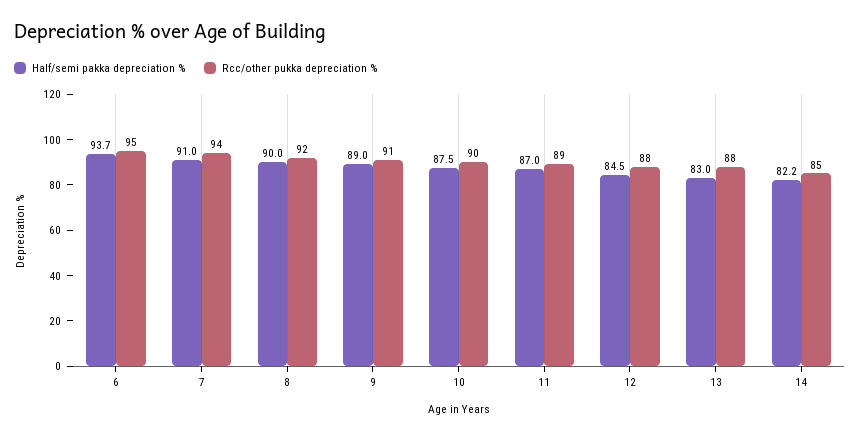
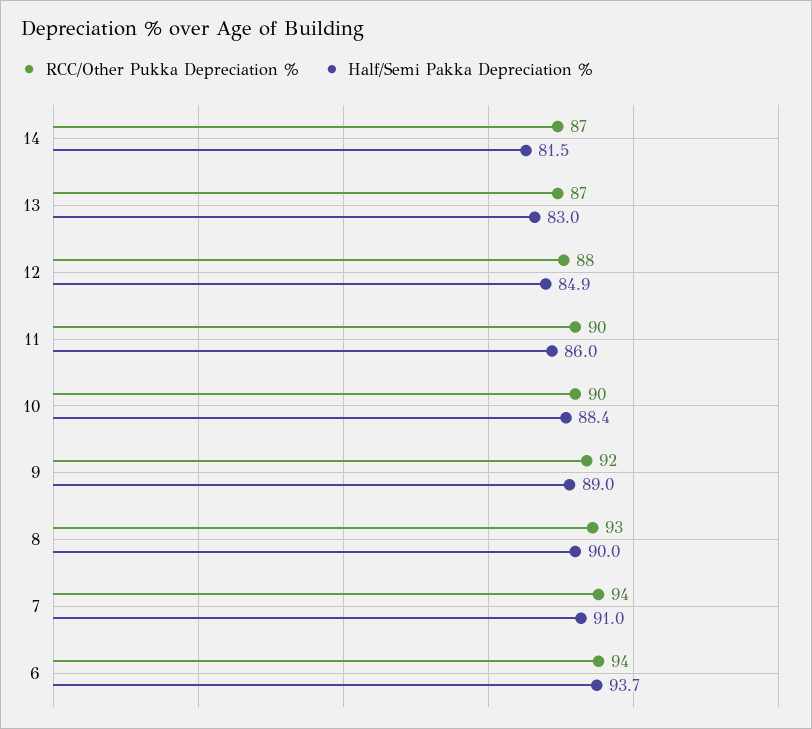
  {
    "Half/semi pakka depreciation %": {
      "6": 93.7,
      "7": 91,
      "8": 90,
      "9": 89,
-     "10": 87.5,
+     "10": 88.4,
-     "11": 87,
+     "11": 86,
-     "12": 84.5,
+     "12": 84.9,
      "13": 83,
-     "14": 82.2
+     "14": 81.5
    },
    "Rcc/other pukka depreciation %": {
-     "6": 95,
+     "6": 94,
      "7": 94,
-     "8": 92,
+     "8": 93,
-     "9": 91,
+     "9": 92,
      "10": 90,
-     "11": 89,
+     "11": 90,
      "12": 88,
-     "13": 88,
+     "13": 87,
-     "14": 85
+     "14": 87
    }
  }

